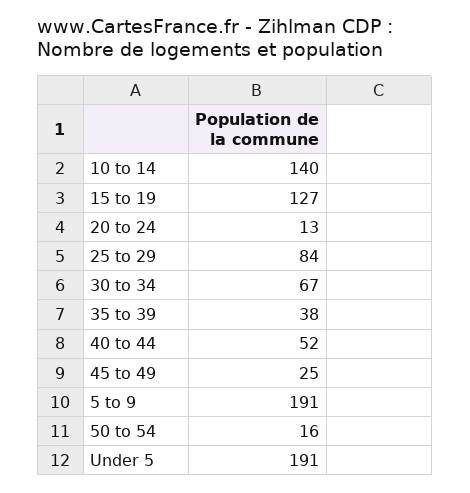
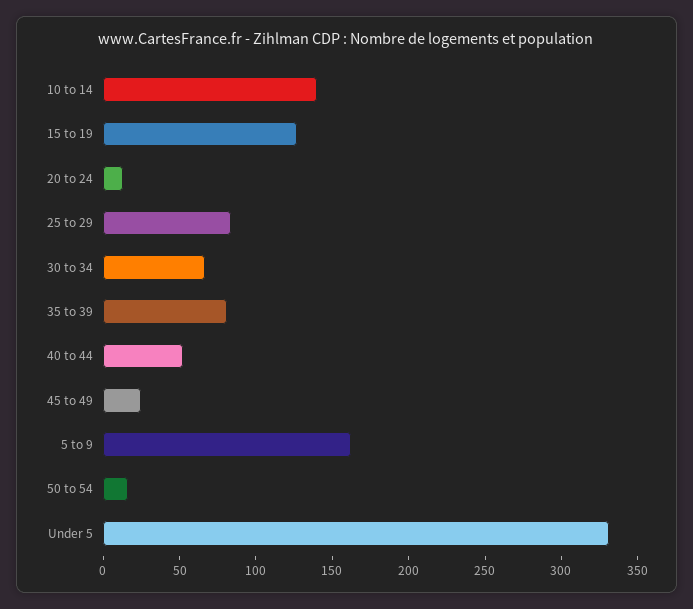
  {
    "10 to 14": 140,
    "15 to 19": 127,
    "20 to 24": 13,
    "25 to 29": 84,
    "30 to 34": 67,
-   "35 to 39": 38,
+   "35 to 39": 80,
    "40 to 44": 52,
    "45 to 49": 25,
-   "5 to 9": 191,
+   "5 to 9": 160,
    "50 to 54": 16,
-   "Under 5": 191
+   "Under 5": 330
  }

